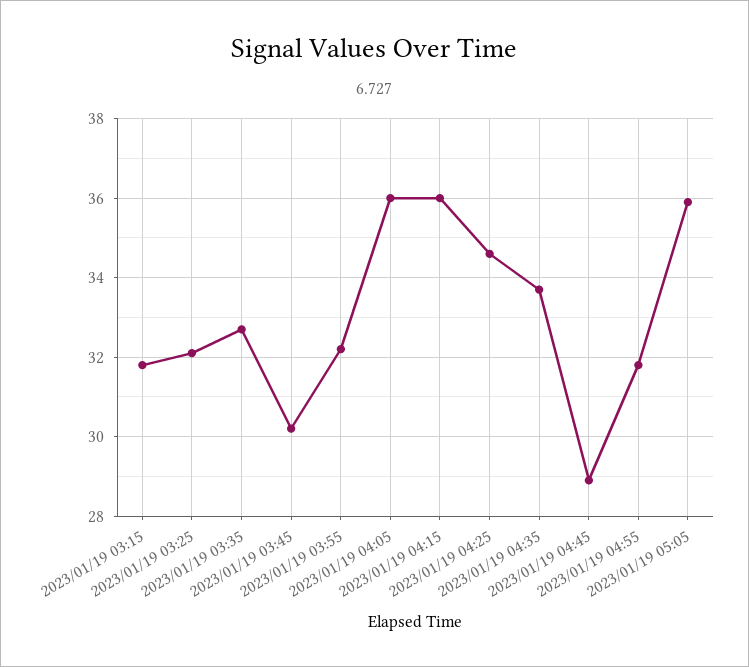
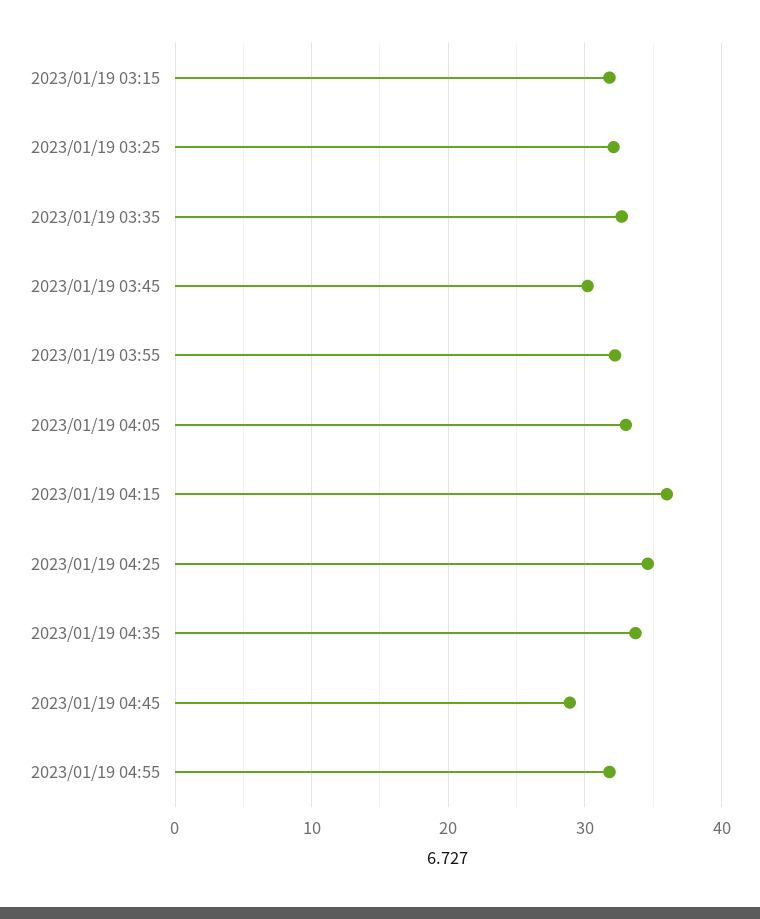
  {
    "2023/01/19 03:15": 32,
    "2023/01/19 03:25": 32,
    "2023/01/19 03:35": 32.5,
    "2023/01/19 03:45": 30,
    "2023/01/19 03:55": 32,
-   "2023/01/19 04:05": 36,
+   "2023/01/19 04:05": 33,
    "2023/01/19 04:15": 36,
    "2023/01/19 04:25": 34.5,
    "2023/01/19 04:35": 33.5,
    "2023/01/19 04:45": 29,
-   "2023/01/19 04:55": 32,
+   "2023/01/19 04:55": 32
-   "2023/01/19 05:05": 36
  }

